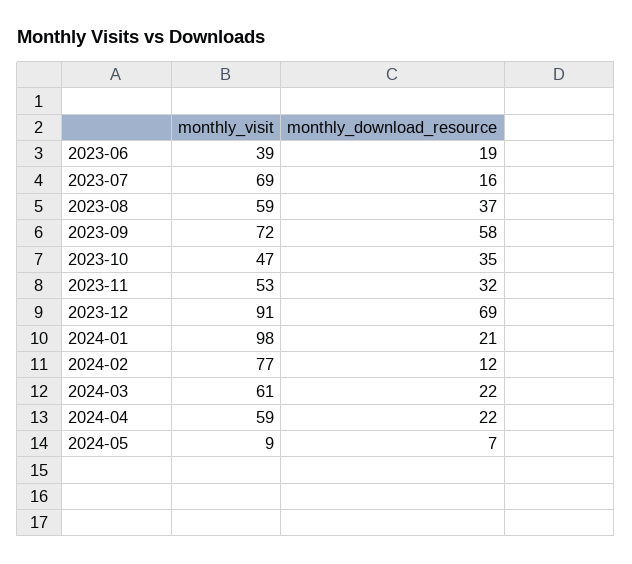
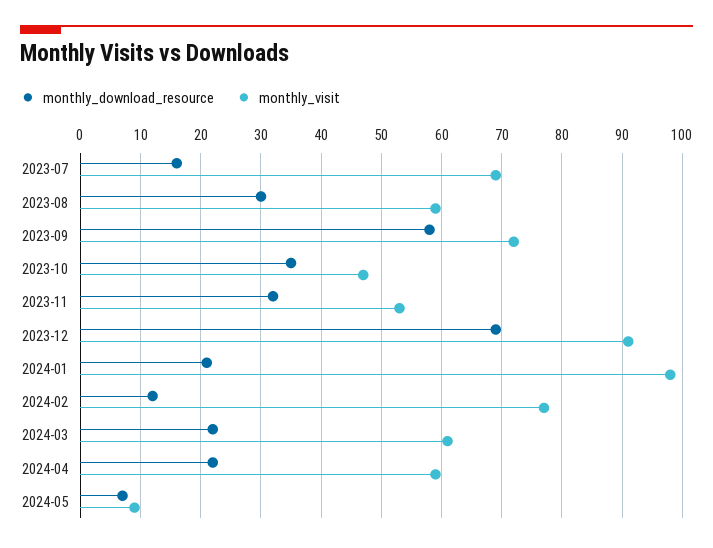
  {
    "monthly_visit": {
-     "2023-06": 39,
      "2023-07": 69,
      "2023-08": 59,
      "2023-09": 72,
      "2023-10": 47,
      "2023-11": 53,
      "2023-12": 91,
      "2024-01": 98,
      "2024-02": 77,
      "2024-03": 61,
      "2024-04": 59,
      "2024-05": 9
    },
    "monthly_download_resource": {
-     "2023-06": 19,
      "2023-07": 16,
-     "2023-08": 37,
+     "2023-08": 30,
      "2023-09": 58,
      "2023-10": 35,
      "2023-11": 32,
      "2023-12": 69,
      "2024-01": 21,
      "2024-02": 12,
      "2024-03": 22,
      "2024-04": 22,
      "2024-05": 7
    }
  }

